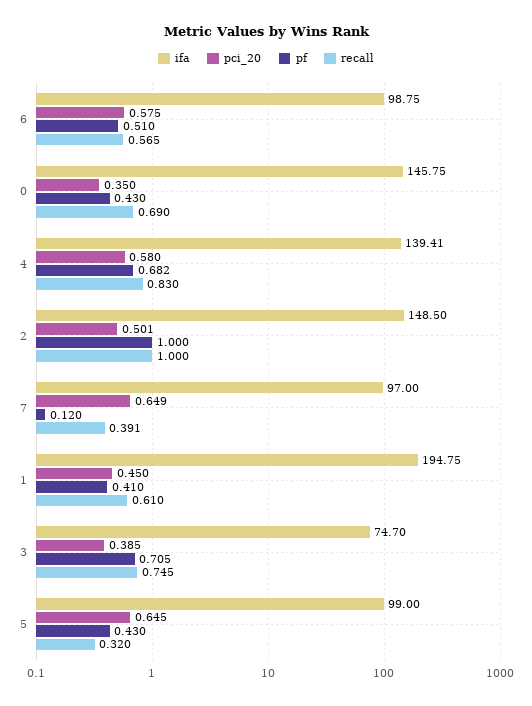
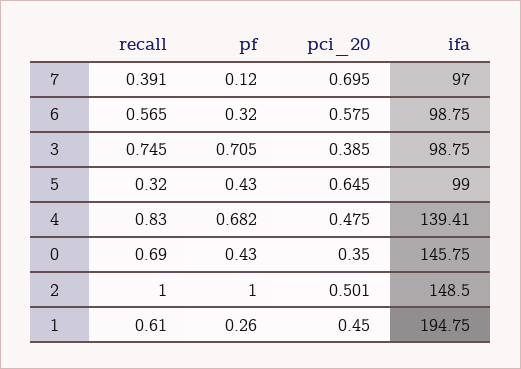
  {
    "ifa": {
      "6": 98.75,
      "0": 145.75,
      "4": 139.41,
      "2": 148.5,
      "7": 97,
      "1": 194.75,
-     "3": 74.7,
+     "3": 98.75,
      "5": 99
    },
    "pci_20": {
      "6": 0.575,
      "0": 0.35,
-     "4": 0.58,
+     "4": 0.475,
      "2": 0.501,
-     "7": 0.649,
+     "7": 0.695,
      "1": 0.45,
      "3": 0.385,
      "5": 0.645
    },
    "pf": {
-     "6": 0.51,
+     "6": 0.32,
      "0": 0.43,
      "4": 0.682,
      "2": 1,
      "7": 0.12,
-     "1": 0.41,
+     "1": 0.26,
      "3": 0.705,
      "5": 0.43
    },
    "recall": {
      "6": 0.565,
      "0": 0.69,
      "4": 0.83,
      "2": 1,
      "7": 0.391,
      "1": 0.61,
      "3": 0.745,
      "5": 0.32
    }
  }

